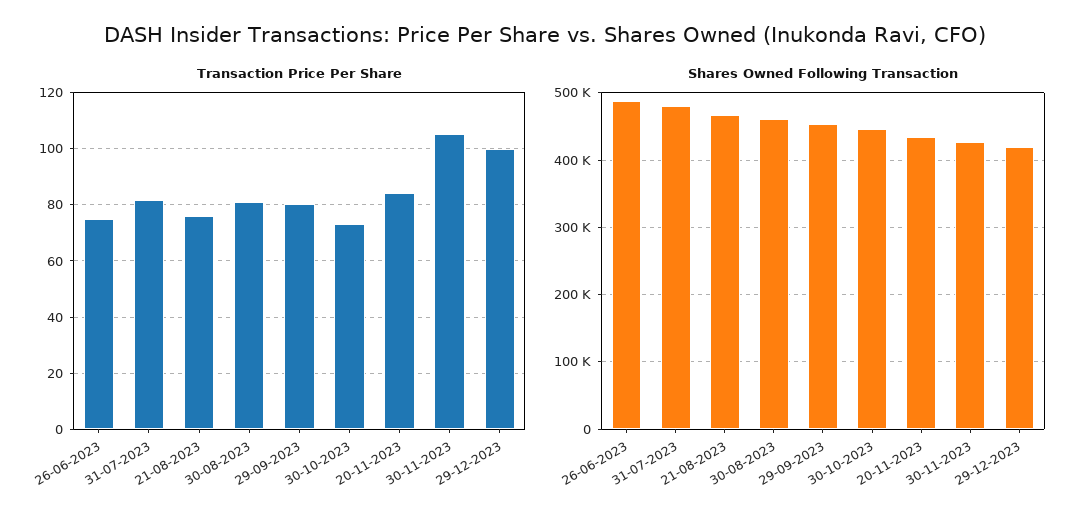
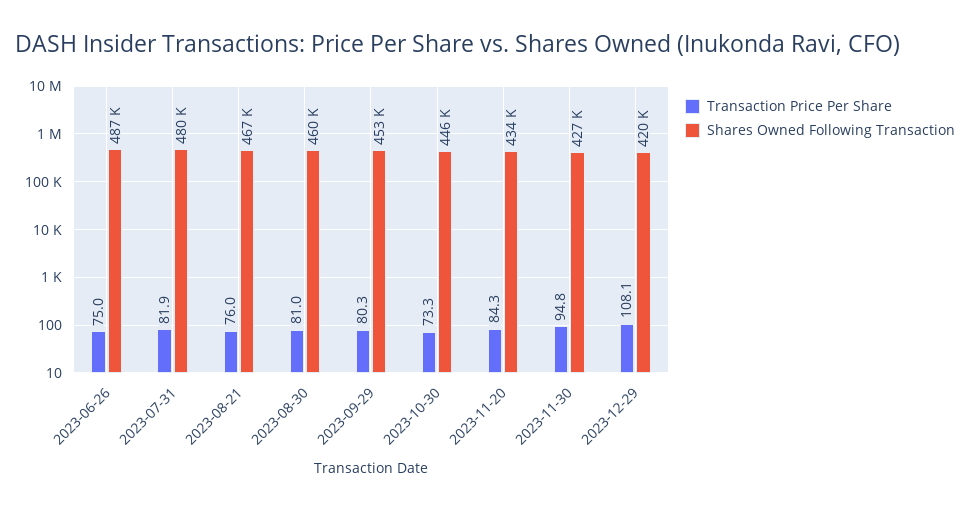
  {
    "Transaction Price Per Share": {
      "26-06-2023": 75,
      "31-07-2023": 81.9,
      "21-08-2023": 76,
      "30-08-2023": 81,
      "29-09-2023": 80.3,
      "30-10-2023": 73.3,
      "20-11-2023": 84.3,
-     "30-11-2023": 105,
+     "30-11-2023": 94.8,
-     "29-12-2023": 100
+     "29-12-2023": 108.1
    },
    "Shares Owned Following Transaction": {
      "26-06-2023": 487000,
      "31-07-2023": 480000,
      "21-08-2023": 467000,
      "30-08-2023": 460000,
      "29-09-2023": 453000,
      "30-10-2023": 446000,
      "20-11-2023": 434000,
      "30-11-2023": 427000,
      "29-12-2023": 420000
    }
  }

